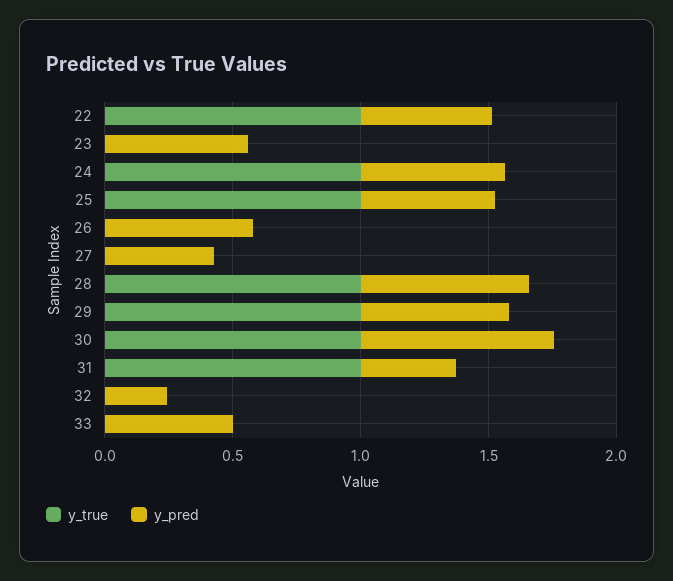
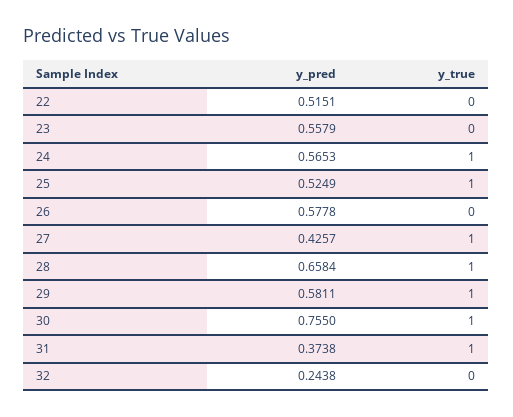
  {
    "y_true": {
-     "22": 1,
+     "22": 0,
      "23": 0,
      "24": 1,
      "25": 1,
      "26": 0,
-     "27": 0,
+     "27": 1,
      "28": 1,
      "29": 1,
      "30": 1,
      "31": 1,
-     "32": 0,
+     "32": 0
-     "33": 0
    },
    "y_pred": {
      "22": 0.5151,
      "23": 0.5579,
      "24": 0.5653,
      "25": 0.5249,
      "26": 0.5778,
      "27": 0.4257,
      "28": 0.6584,
      "29": 0.5811,
      "30": 0.755,
      "31": 0.3738,
-     "32": 0.2438,
+     "32": 0.2438
-     "33": 0.5
    }
  }

